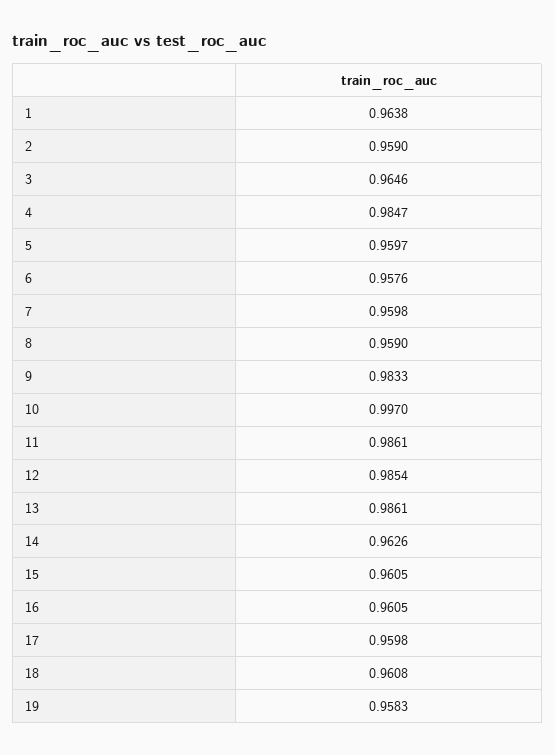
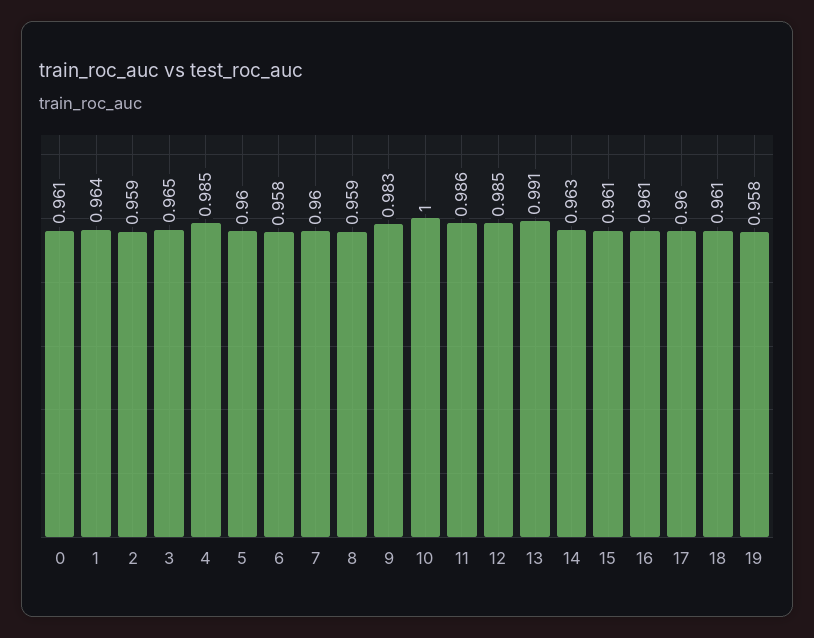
  {
    "1": 0.9638,
    "2": 0.959,
    "3": 0.9646,
    "4": 0.9847,
    "5": 0.9597,
    "6": 0.9576,
    "7": 0.9598,
    "8": 0.959,
    "9": 0.9833,
-   "10": 0.997,
+   "10": 1,
    "11": 0.9861,
    "12": 0.9854,
-   "13": 0.9861,
+   "13": 0.991,
    "14": 0.9626,
    "15": 0.9605,
    "16": 0.9605,
    "17": 0.9598,
    "18": 0.9608,
-   "19": 0.9583
+   "19": 0.9583,
+   "0": 0.961
  }

